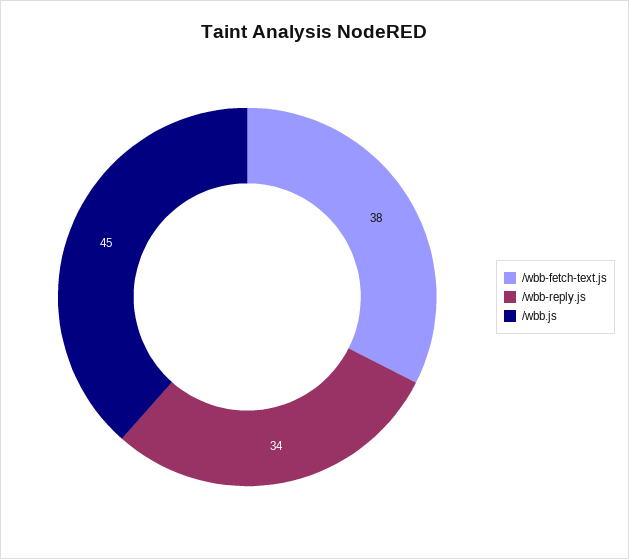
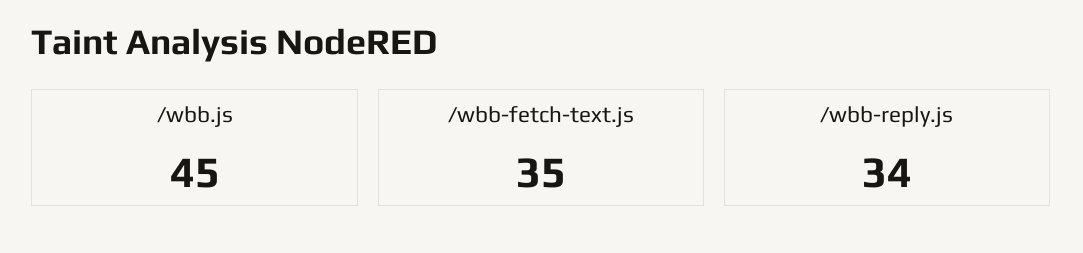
  {
-   "/wbb-fetch-text.js": 38,
+   "/wbb-fetch-text.js": 35,
    "/wbb-reply.js": 34,
    "/wbb.js": 45
  }

